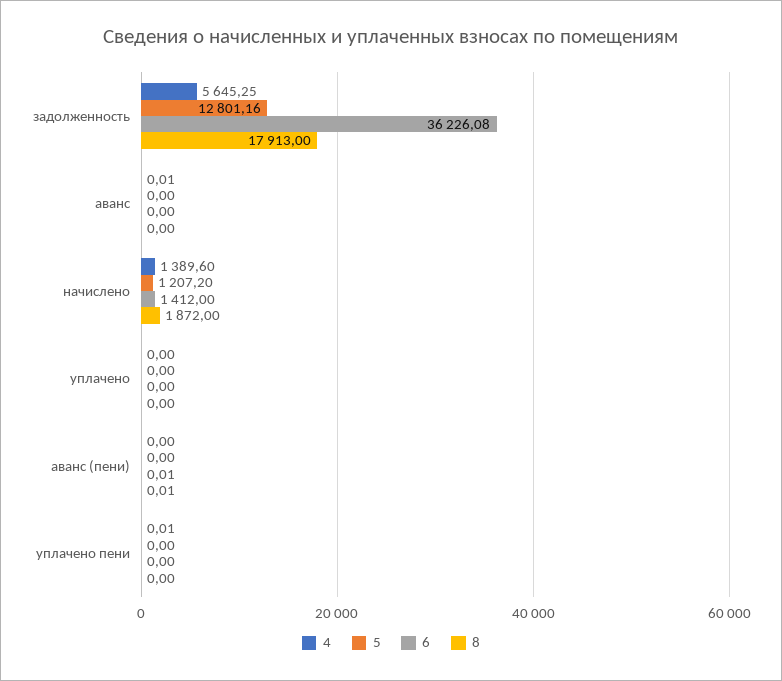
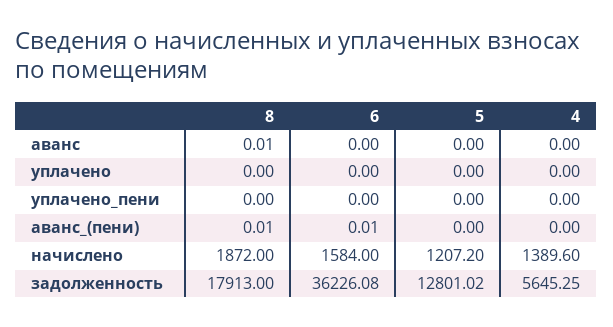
  {
    "4": {
      "задолженность": 5645.25,
-     "аванс": 0.01,
+     "аванс": 0,
      "начислено": 1389.6,
      "уплачено": 0,
      "аванс (пени)": 0,
-     "уплачено пени": 0.01
+     "уплачено пени": 0
    },
    "5": {
-     "задолженность": 12801.16,
+     "задолженность": 12801.02,
      "аванс": 0,
      "начислено": 1207.2,
      "уплачено": 0,
      "аванс (пени)": 0,
      "уплачено пени": 0
    },
    "6": {
      "задолженность": 36226.08,
      "аванс": 0,
-     "начислено": 1412,
+     "начислено": 1584,
      "уплачено": 0,
      "аванс (пени)": 0.01,
      "уплачено пени": 0
    },
    "8": {
      "задолженность": 17913,
-     "аванс": 0,
+     "аванс": 0.01,
      "начислено": 1872,
      "уплачено": 0,
      "аванс (пени)": 0.01,
      "уплачено пени": 0
    }
  }

